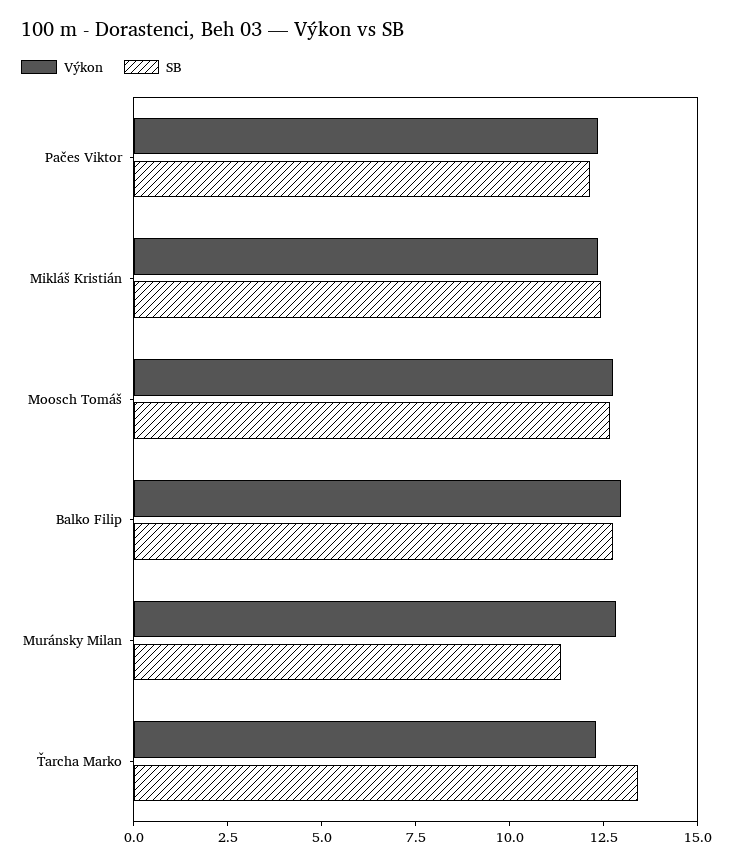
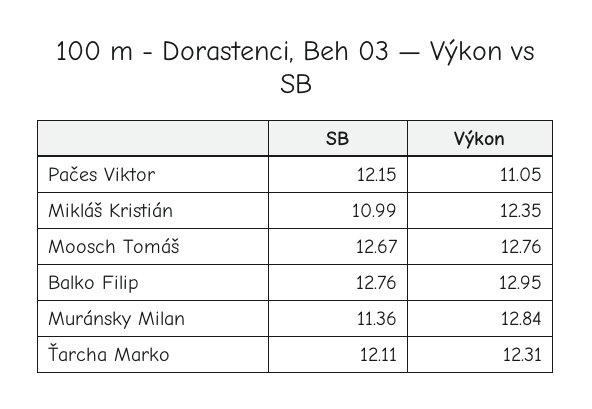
  {
    "Výkon": {
-     "Pačes Viktor": 12.5,
+     "Pačes Viktor": 11.05,
      "Mikláš Kristián": 12.35,
      "Moosch Tomáš": 12.76,
      "Balko Filip": 12.95,
      "Muránsky Milan": 12.84,
      "Ťarcha Marko": 12.31
    },
    "SB": {
      "Pačes Viktor": 12.15,
-     "Mikláš Kristián": 12.5,
+     "Mikláš Kristián": 10.99,
      "Moosch Tomáš": 12.67,
      "Balko Filip": 12.76,
      "Muránsky Milan": 11.36,
-     "Ťarcha Marko": 13.5
+     "Ťarcha Marko": 12.11
    }
  }

